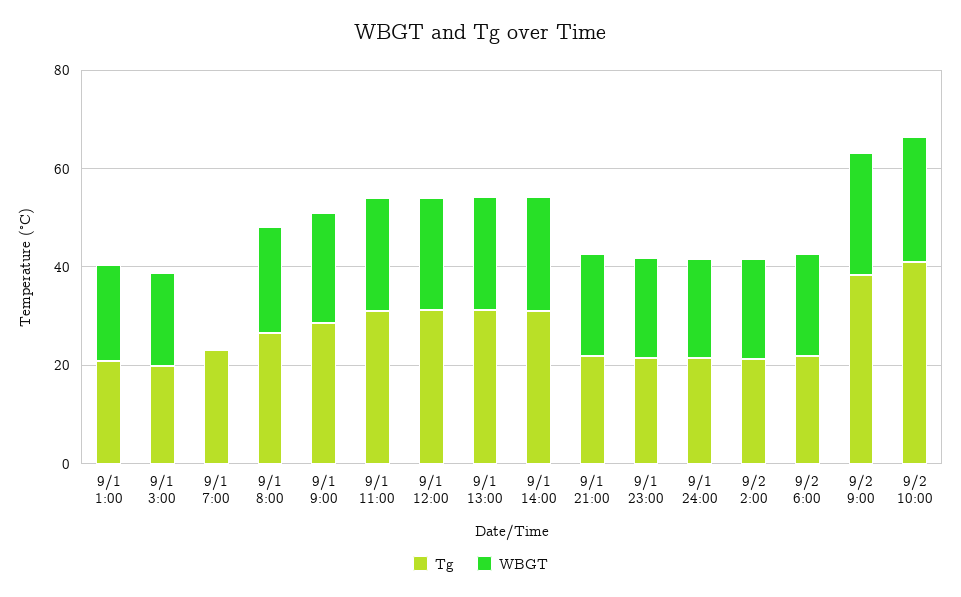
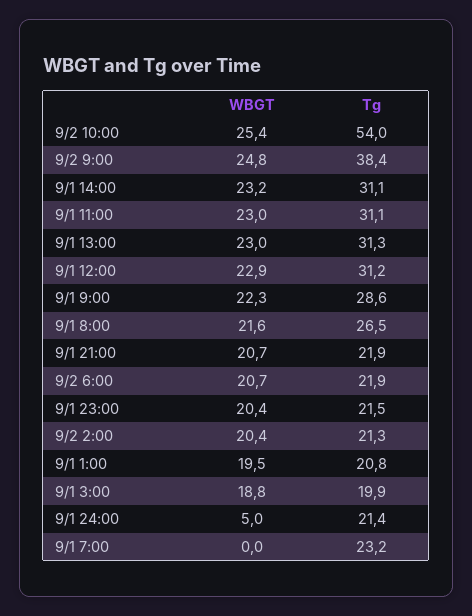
  {
    "Tg": {
      "9/1 1:00": 20.8,
      "9/1 3:00": 19.9,
      "9/1 7:00": 23.2,
      "9/1 8:00": 26.5,
      "9/1 9:00": 28.6,
      "9/1 11:00": 31.1,
      "9/1 12:00": 31.2,
      "9/1 13:00": 31.3,
      "9/1 14:00": 31.1,
      "9/1 21:00": 21.9,
      "9/1 23:00": 21.5,
      "9/1 24:00": 21.4,
      "9/2 2:00": 21.3,
      "9/2 6:00": 21.9,
      "9/2 9:00": 38.4,
-     "9/2 10:00": 40
+     "9/2 10:00": 54
    },
    "WBGT": {
      "9/1 1:00": 19.5,
      "9/1 3:00": 18.8,
      "9/1 7:00": 0,
      "9/1 8:00": 21.6,
      "9/1 9:00": 22.3,
      "9/1 11:00": 23,
      "9/1 12:00": 22.9,
      "9/1 13:00": 23,
      "9/1 14:00": 23.2,
      "9/1 21:00": 20.7,
      "9/1 23:00": 20.4,
-     "9/1 24:00": 20,
+     "9/1 24:00": 5,
      "9/2 2:00": 20.4,
      "9/2 6:00": 20.7,
      "9/2 9:00": 24.8,
      "9/2 10:00": 25.4
    }
  }

